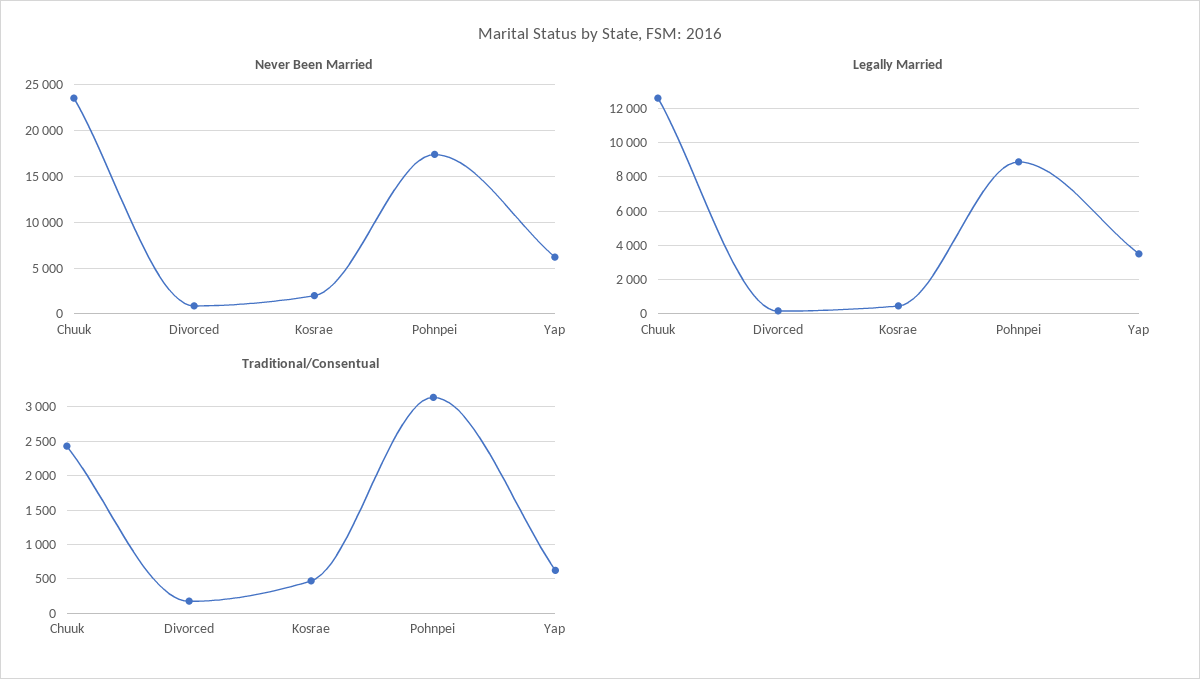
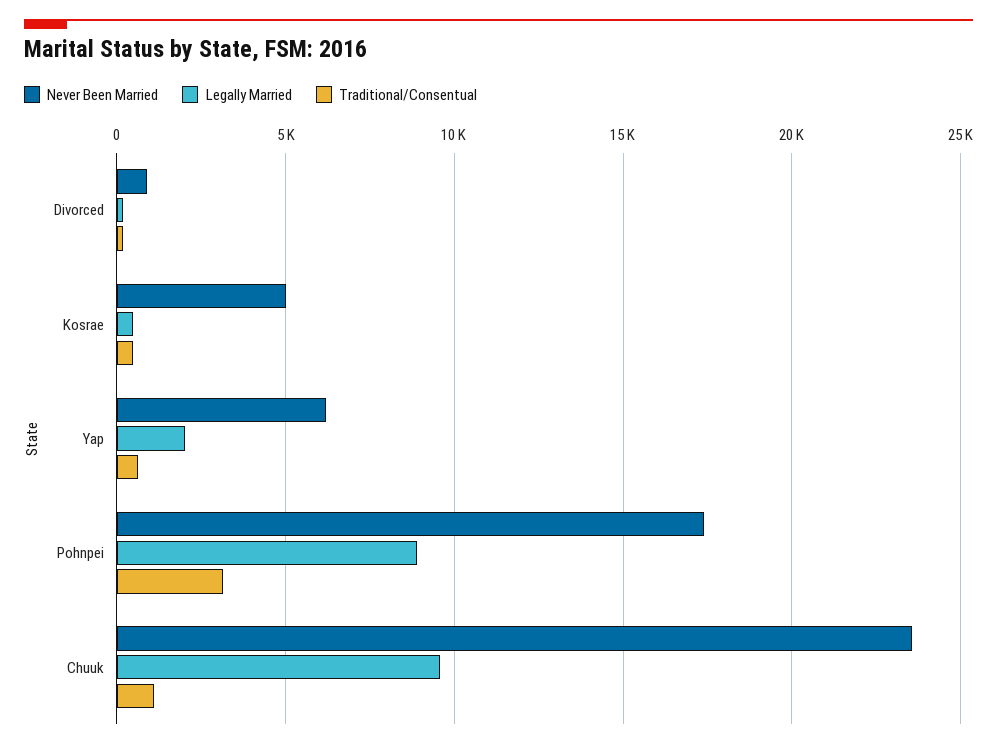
  {
    "Never Been Married": {
      "Chuuk": 23500,
      "Divorced": 1000,
-     "Kosrae": 2000,
+     "Kosrae": 5000,
      "Pohnpei": 17500,
      "Yap": 6000
    },
    "Legally Married": {
-     "Chuuk": 12500,
+     "Chuuk": 9500,
      "Divorced": 0,
      "Kosrae": 500,
      "Pohnpei": 9000,
-     "Yap": 3500
+     "Yap": 2000
    },
    "Traditional/Consentual": {
-     "Chuuk": 2400,
+     "Chuuk": 1000,
      "Divorced": 200,
      "Kosrae": 500,
      "Pohnpei": 3100,
      "Yap": 600
    }
  }

